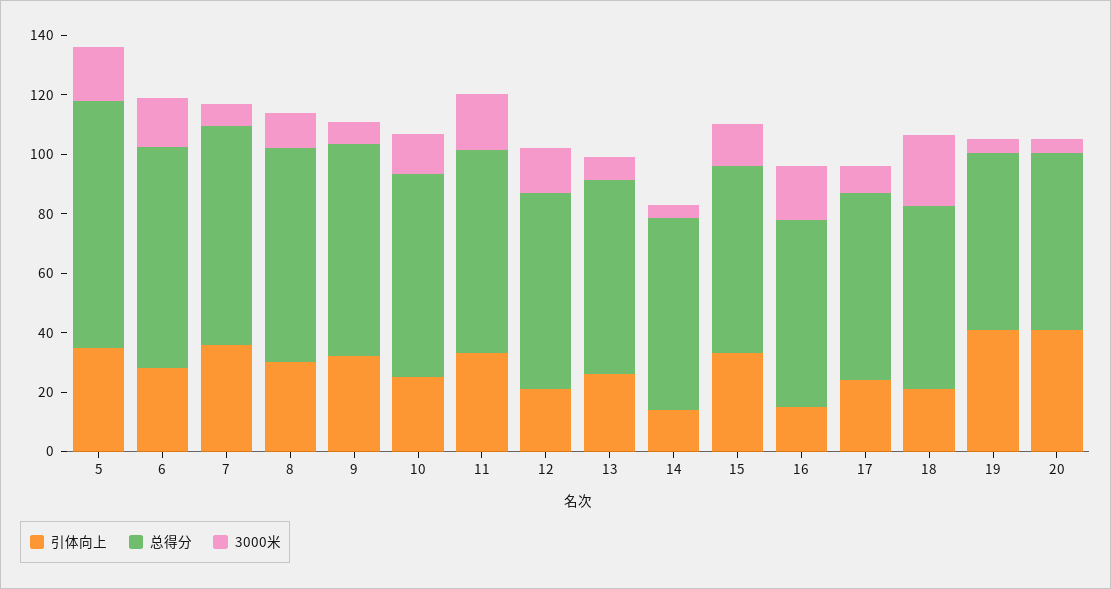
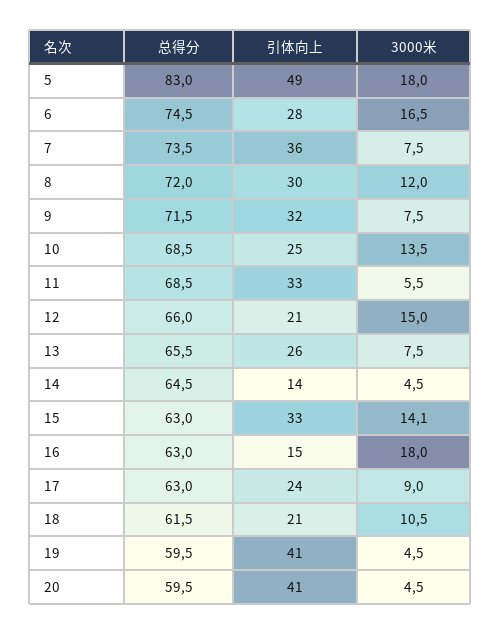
  {
    "引体向上": {
-     "5": 35,
+     "5": 49,
      "6": 28,
      "7": 36,
      "8": 30,
      "9": 32,
      "10": 25,
      "11": 33,
      "12": 21,
      "13": 26,
      "14": 14,
      "15": 33,
      "16": 15,
      "17": 24,
      "18": 21,
      "19": 41,
      "20": 41
    },
    "总得分": {
      "5": 83,
      "6": 74.5,
      "7": 73.5,
      "8": 72,
      "9": 71.5,
      "10": 68.5,
      "11": 68.5,
      "12": 66,
      "13": 65.5,
      "14": 64.5,
      "15": 63,
      "16": 63,
      "17": 63,
      "18": 61.5,
      "19": 59.5,
      "20": 59.5
    },
    "3000米": {
      "5": 18,
      "6": 16.5,
      "7": 7.5,
      "8": 12,
      "9": 7.5,
      "10": 13.5,
-     "11": 20,
+     "11": 5.5,
      "12": 15,
      "13": 7.5,
      "14": 4.5,
      "15": 14.1,
      "16": 18,
      "17": 9,
-     "18": 25,
+     "18": 10.5,
      "19": 4.5,
      "20": 4.5
    }
  }

